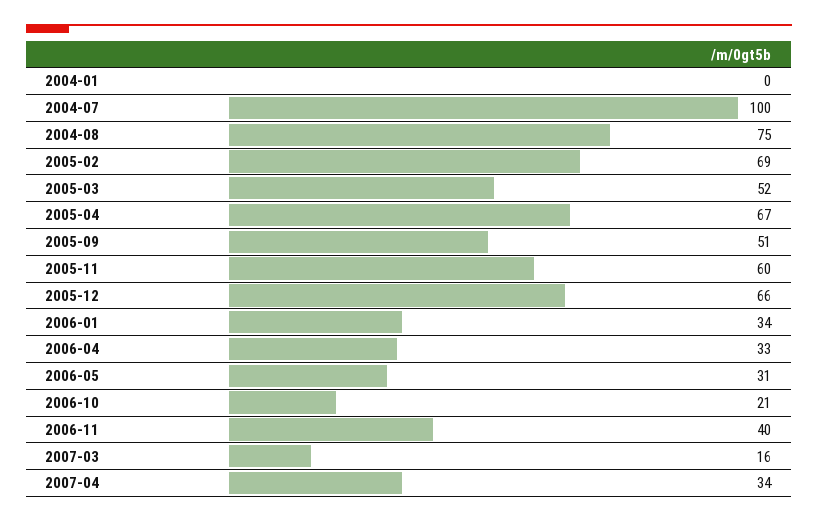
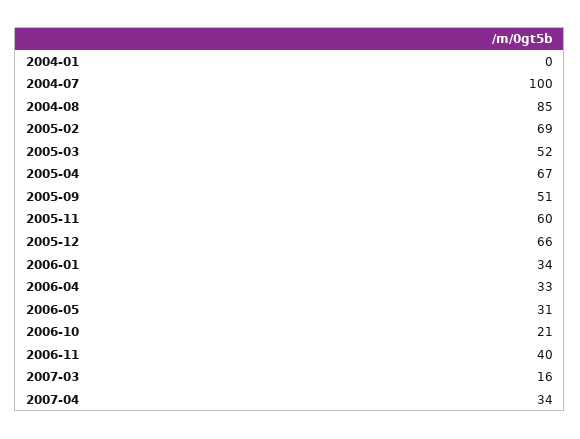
  {
    "2004-01": 0,
    "2004-07": 100,
-   "2004-08": 75,
+   "2004-08": 85,
    "2005-02": 69,
    "2005-03": 52,
    "2005-04": 67,
    "2005-09": 51,
    "2005-11": 60,
    "2005-12": 66,
    "2006-01": 34,
    "2006-04": 33,
    "2006-05": 31,
    "2006-10": 21,
    "2006-11": 40,
    "2007-03": 16,
    "2007-04": 34
  }

